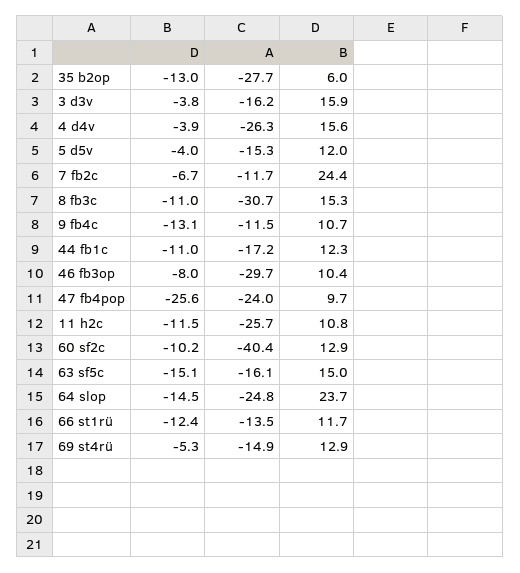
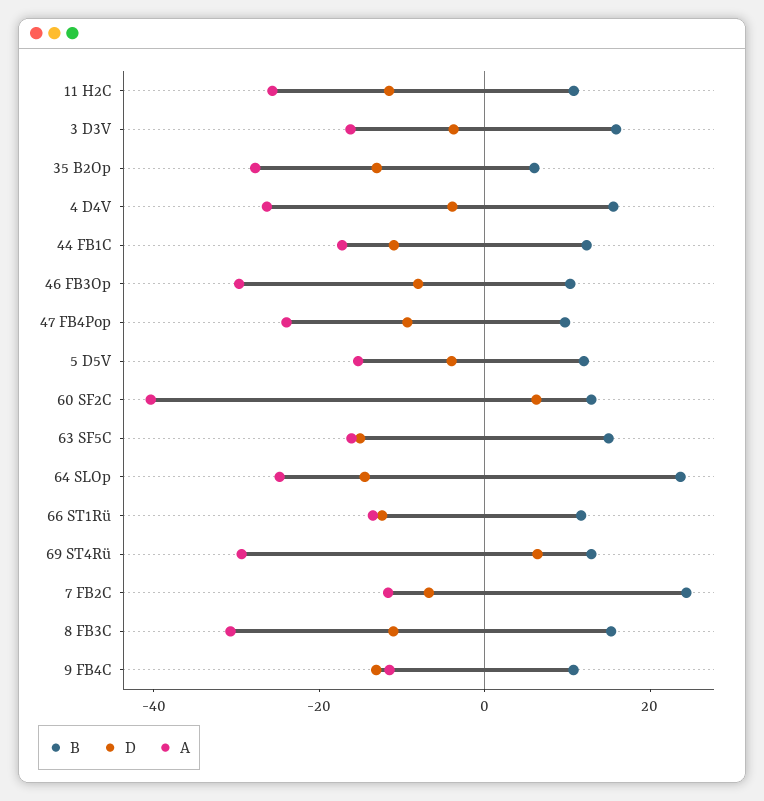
  {
    "D": {
      "35 b2op": -13,
      "3 d3v": -3.8,
      "4 d4v": -3.9,
      "5 d5v": -4,
      "7 fb2c": -6.7,
      "8 fb3c": -11,
      "9 fb4c": -13.1,
      "44 fb1c": -11,
      "46 fb3op": -8,
-     "47 fb4pop": -25.6,
+     "47 fb4pop": -10,
      "11 h2c": -11.5,
-     "60 sf2c": -10.2,
+     "60 sf2c": 5,
      "63 sf5c": -15.1,
      "64 slop": -14.5,
      "66 st1rü": -12.4,
-     "69 st4rü": -5.3
+     "69 st4rü": 5
    },
    "A": {
      "35 b2op": -27.7,
      "3 d3v": -16.2,
      "4 d4v": -26.3,
      "5 d5v": -15.3,
      "7 fb2c": -11.7,
      "8 fb3c": -30.7,
      "9 fb4c": -11.5,
      "44 fb1c": -17.2,
      "46 fb3op": -29.7,
      "47 fb4pop": -24,
      "11 h2c": -25.7,
      "60 sf2c": -40.4,
      "63 sf5c": -16.1,
      "64 slop": -24.8,
      "66 st1rü": -13.5,
-     "69 st4rü": -14.9
+     "69 st4rü": -30
    },
    "B": {
      "35 b2op": 6,
      "3 d3v": 15.9,
      "4 d4v": 15.6,
      "5 d5v": 12,
      "7 fb2c": 24.4,
      "8 fb3c": 15.3,
      "9 fb4c": 10.7,
      "44 fb1c": 12.3,
      "46 fb3op": 10.4,
      "47 fb4pop": 9.7,
      "11 h2c": 10.8,
      "60 sf2c": 12.9,
      "63 sf5c": 15,
      "64 slop": 23.7,
      "66 st1rü": 11.7,
      "69 st4rü": 12.9
    }
  }

